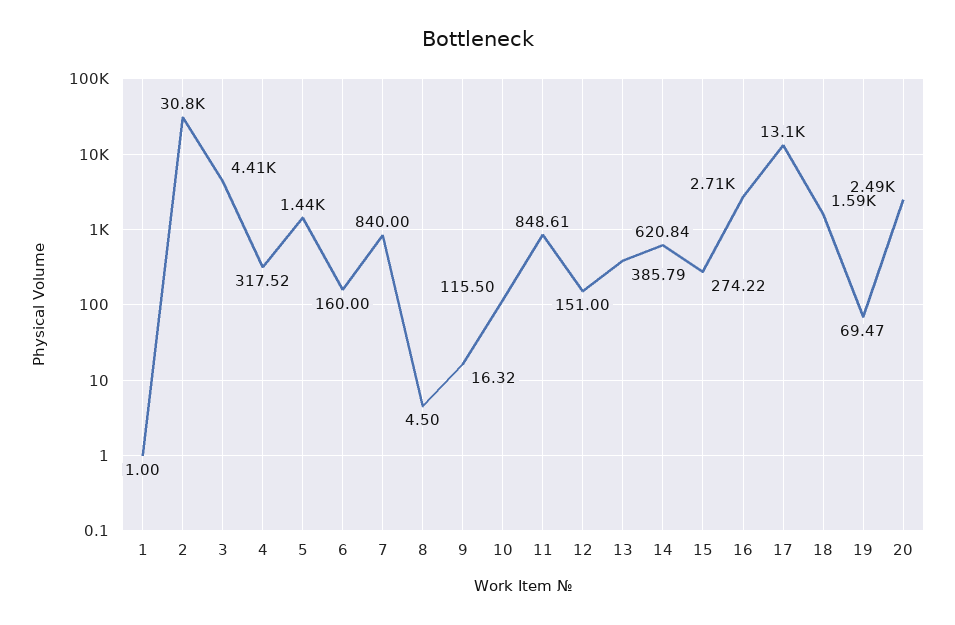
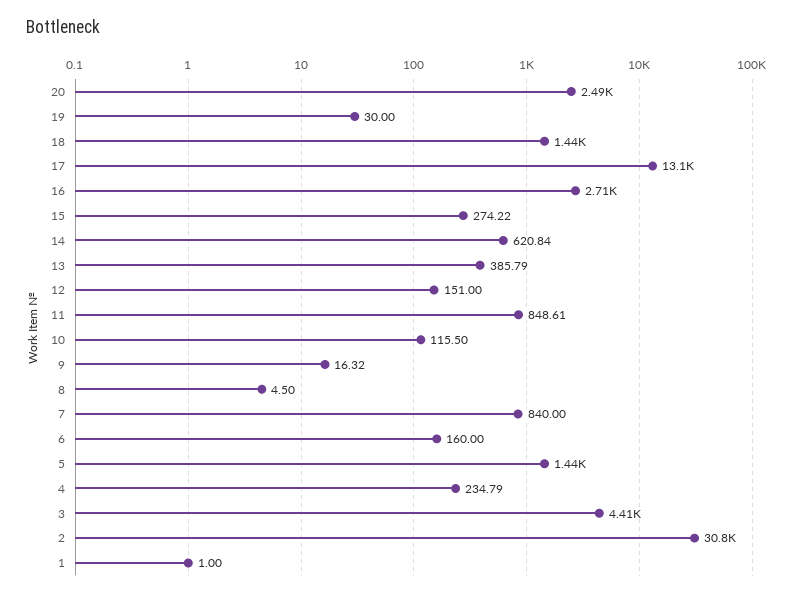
  {
    "1": 1,
    "2": 30800,
    "3": 4410,
-   "4": 317.52,
+   "4": 234.79,
    "5": 1440,
    "6": 160,
    "7": 840,
    "8": 4.5,
    "9": 16.32,
    "10": 115.5,
    "11": 848.61,
    "12": 151,
    "13": 385.79,
    "14": 620.84,
    "15": 274.22,
    "16": 2710,
    "17": 13100,
-   "18": 1590,
+   "18": 1440,
-   "19": 69.47,
+   "19": 30,
    "20": 2490
  }

